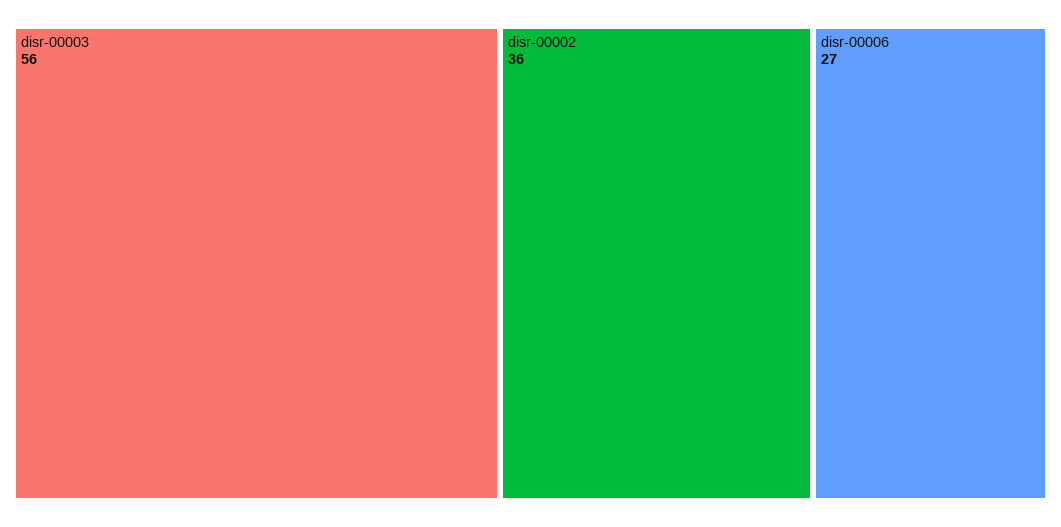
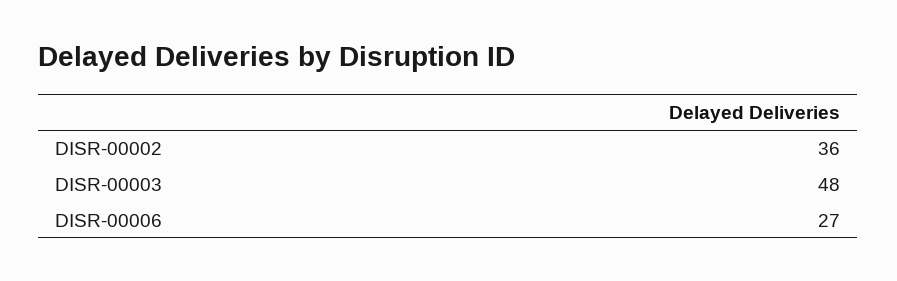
  {
-   "disr-00003": 56,
+   "disr-00003": 48,
    "disr-00002": 36,
    "disr-00006": 27
  }

